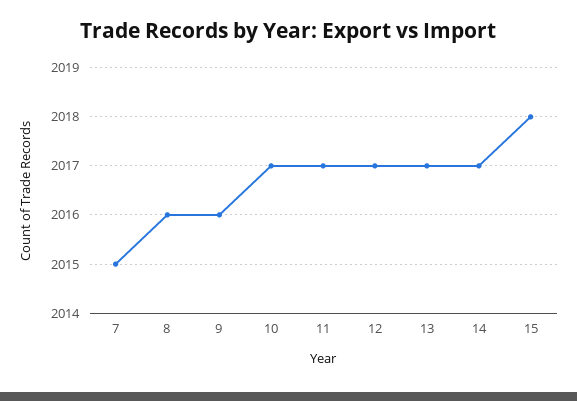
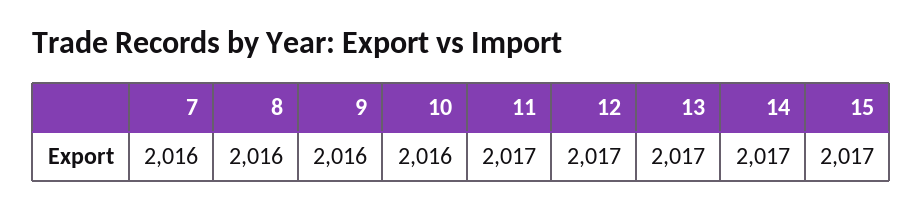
  {
-   "7": 2015,
+   "7": 2016,
    "8": 2016,
    "9": 2016,
-   "10": 2017,
+   "10": 2016,
    "11": 2017,
    "12": 2017,
    "13": 2017,
    "14": 2017,
-   "15": 2018
+   "15": 2017
  }

